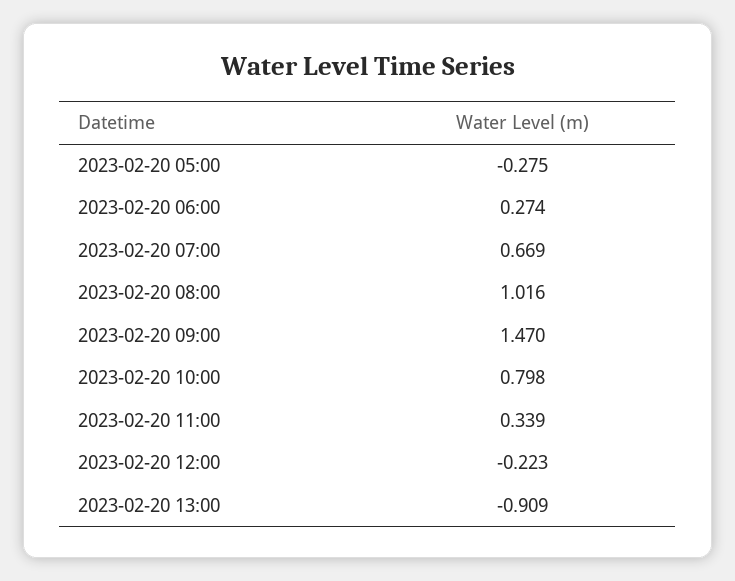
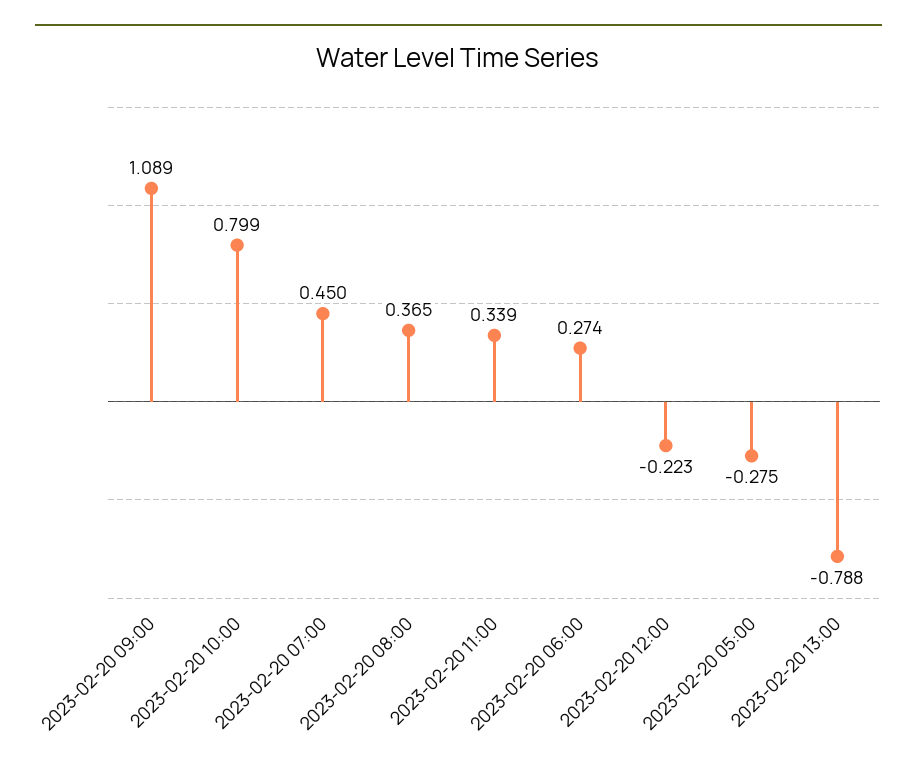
  {
    "2023-02-20 05:00": -0.275,
    "2023-02-20 06:00": 0.274,
-   "2023-02-20 07:00": 0.669,
+   "2023-02-20 07:00": 0.45,
-   "2023-02-20 08:00": 1.016,
+   "2023-02-20 08:00": 0.365,
-   "2023-02-20 09:00": 1.47,
+   "2023-02-20 09:00": 1.089,
-   "2023-02-20 10:00": 0.798,
+   "2023-02-20 10:00": 0.799,
    "2023-02-20 11:00": 0.339,
    "2023-02-20 12:00": -0.223,
-   "2023-02-20 13:00": -0.909
+   "2023-02-20 13:00": -0.788
  }

